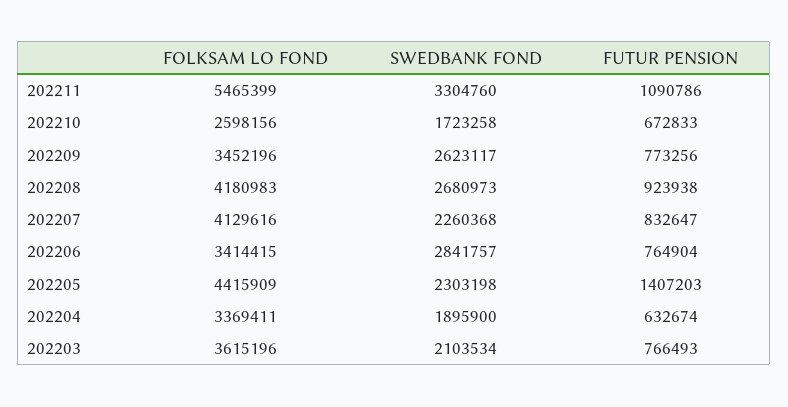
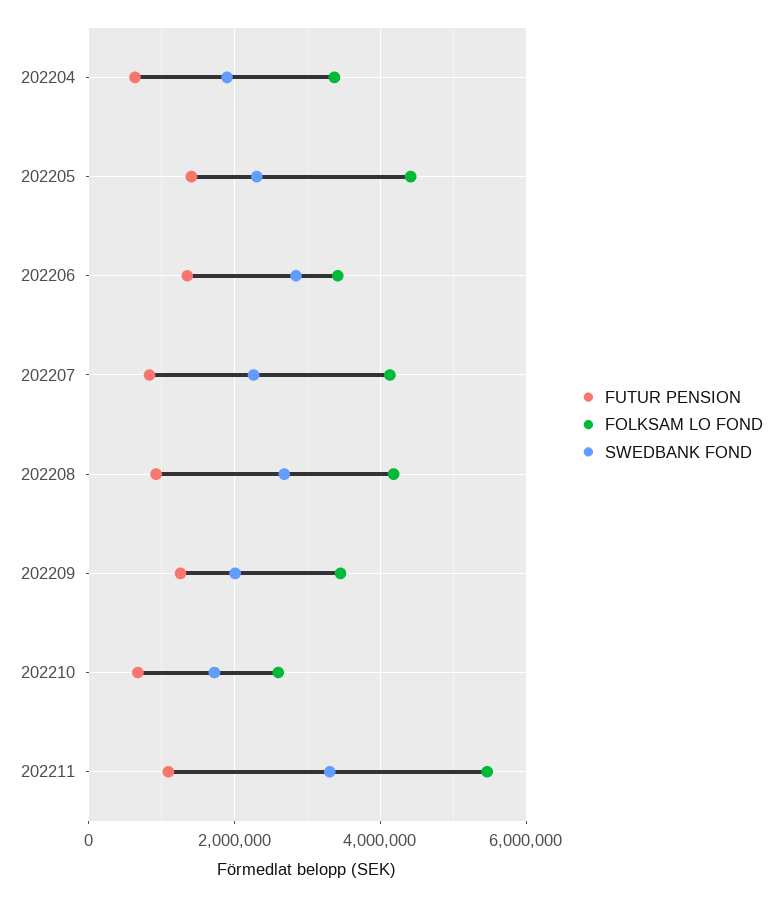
  {
    "FOLKSAM LO FOND": {
      "202211": 5465399,
      "202210": 2598156,
      "202209": 3452196,
      "202208": 4180983,
      "202207": 4129616,
      "202206": 3414415,
      "202205": 4415909,
-     "202204": 3369411,
+     "202204": 3369411
-     "202203": 3615196
    },
    "SWEDBANK FOND": {
      "202211": 3304760,
      "202210": 1723258,
-     "202209": 2623117,
+     "202209": 2000000,
      "202208": 2680973,
      "202207": 2260368,
      "202206": 2841757,
      "202205": 2303198,
-     "202204": 1895900,
+     "202204": 1895900
-     "202203": 2103534
    },
    "FUTUR PENSION": {
      "202211": 1090786,
      "202210": 672833,
-     "202209": 773256,
+     "202209": 1200000,
      "202208": 923938,
      "202207": 832647,
-     "202206": 764904,
+     "202206": 1400000,
      "202205": 1407203,
-     "202204": 632674,
+     "202204": 632674
-     "202203": 766493
    }
  }

